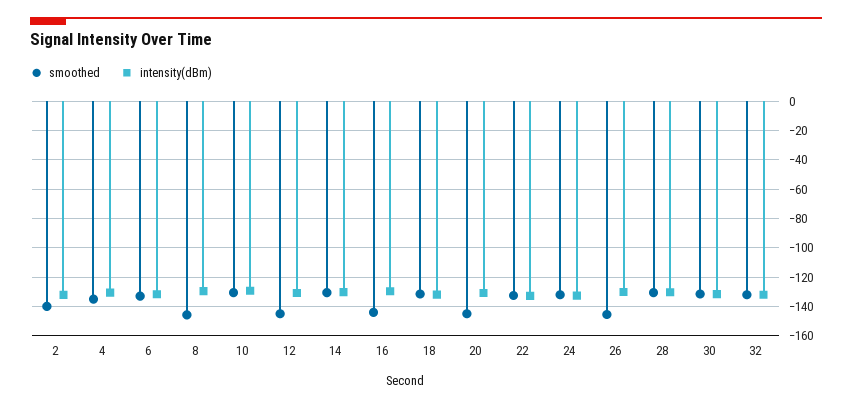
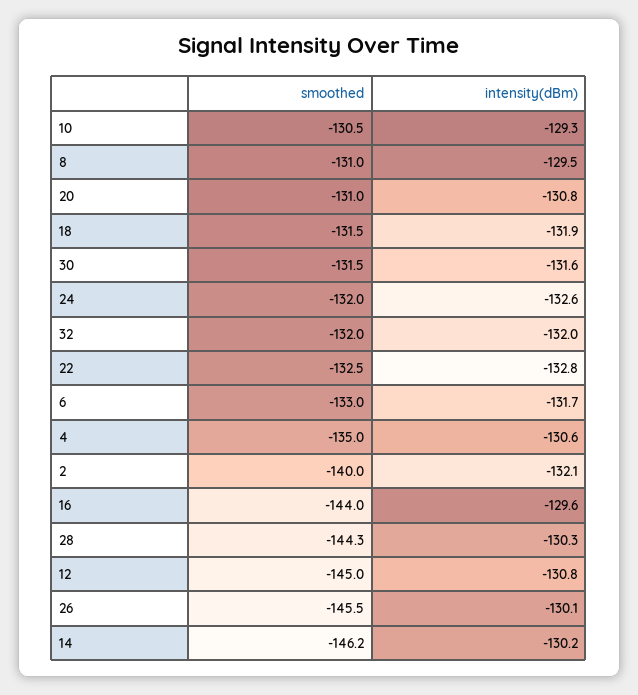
  {
    "smoothed": {
      "2": -140,
      "4": -135,
      "6": -133,
-     "8": -145,
+     "8": -131,
      "10": -130.5,
      "12": -145,
-     "14": -130,
+     "14": -146.2,
      "16": -144,
      "18": -131.5,
-     "20": -145,
+     "20": -131,
      "22": -132.5,
      "24": -132,
      "26": -145.5,
-     "28": -130,
+     "28": -144.3,
      "30": -131.5,
      "32": -132
    },
    "intensity(dBm)": {
      "2": -132.1,
      "4": -130.6,
      "6": -131.7,
      "8": -129.5,
      "10": -129.3,
      "12": -130.8,
      "14": -130.2,
      "16": -129.6,
      "18": -131.9,
      "20": -130.8,
      "22": -132.8,
      "24": -132.6,
      "26": -130.1,
      "28": -130.3,
      "30": -131.6,
      "32": -132
    }
  }

